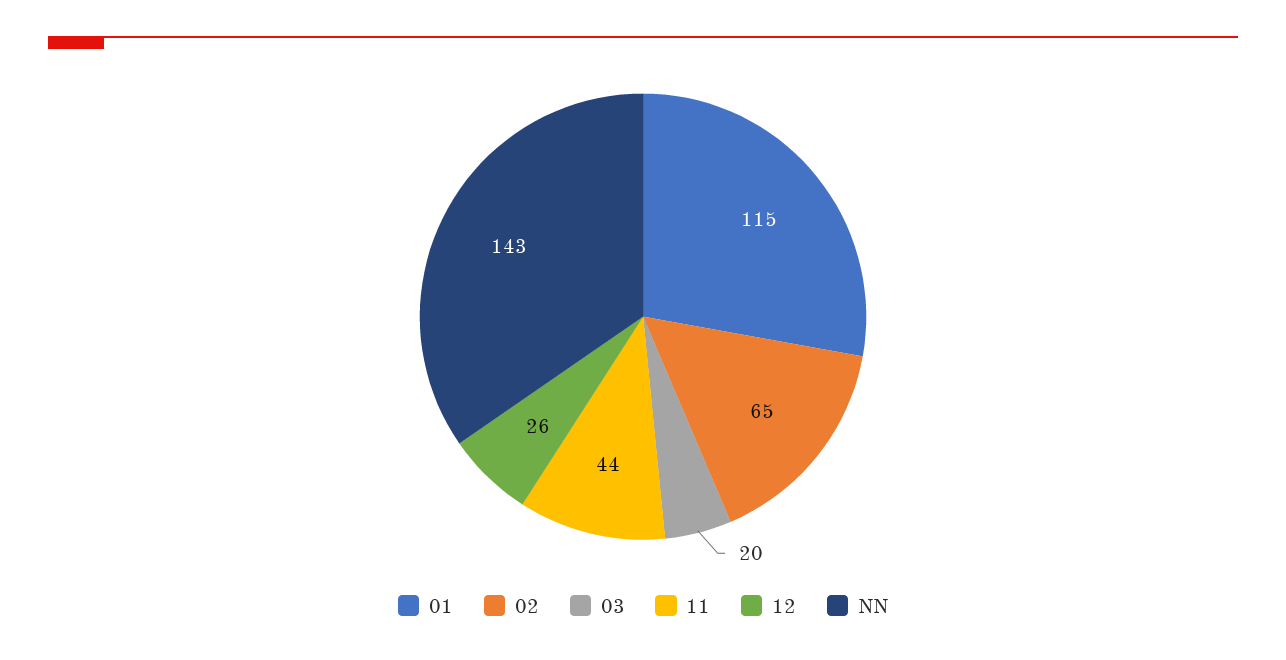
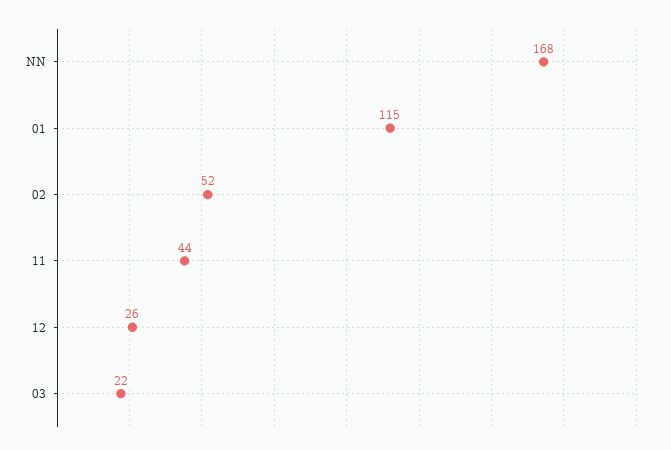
  {
    "01": 115,
-   "02": 65,
+   "02": 52,
-   "03": 20,
+   "03": 22,
    "11": 44,
    "12": 26,
-   "NN": 143
+   "NN": 168
  }

